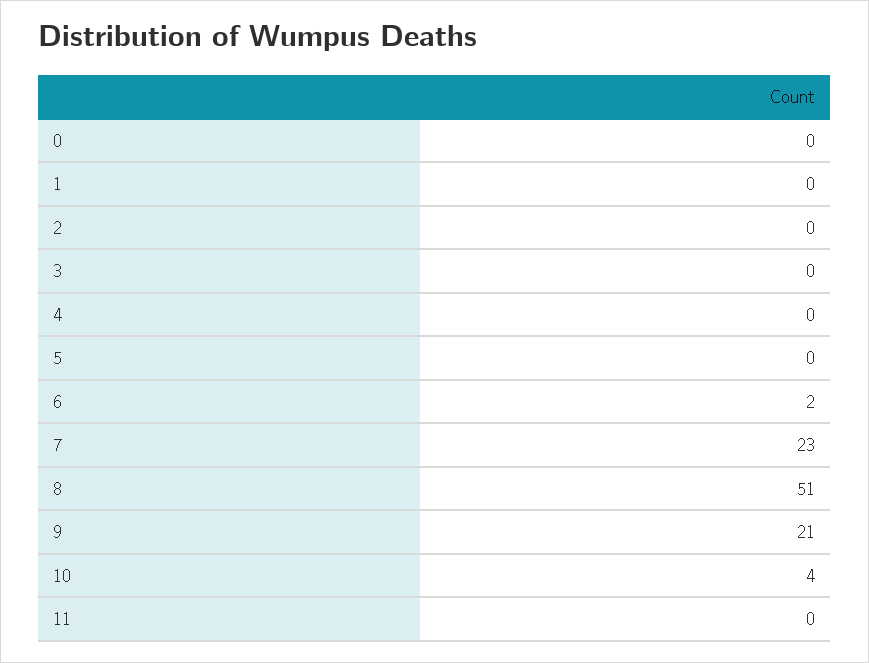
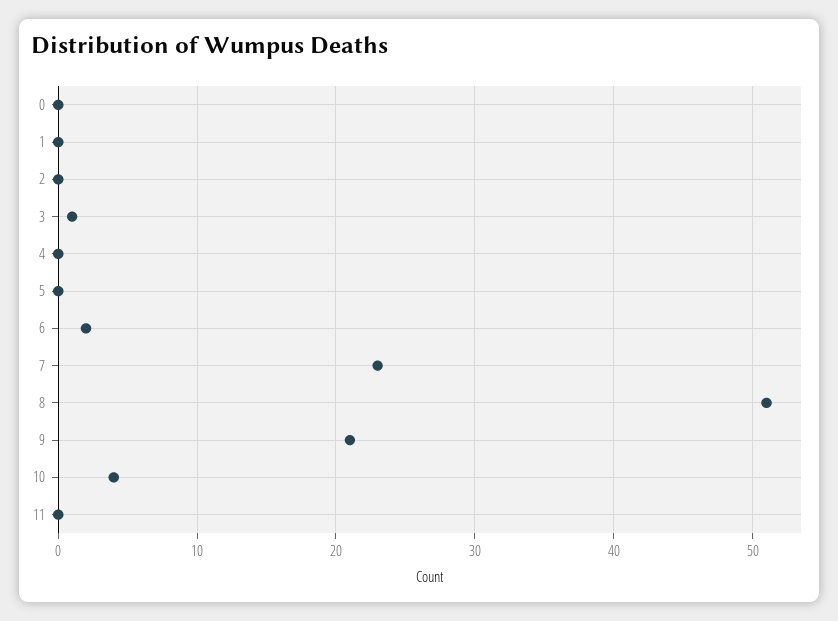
  {
    "0": 0,
    "1": 0,
    "2": 0,
-   "3": 0,
+   "3": 1,
    "4": 0,
    "5": 0,
    "6": 2,
    "7": 23,
    "8": 51,
    "9": 21,
    "10": 4,
    "11": 0
  }

